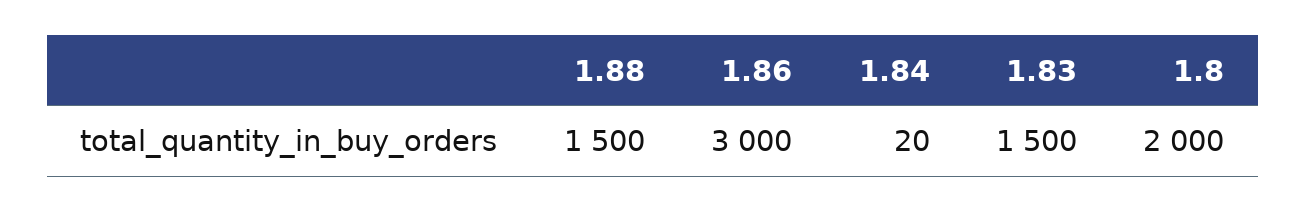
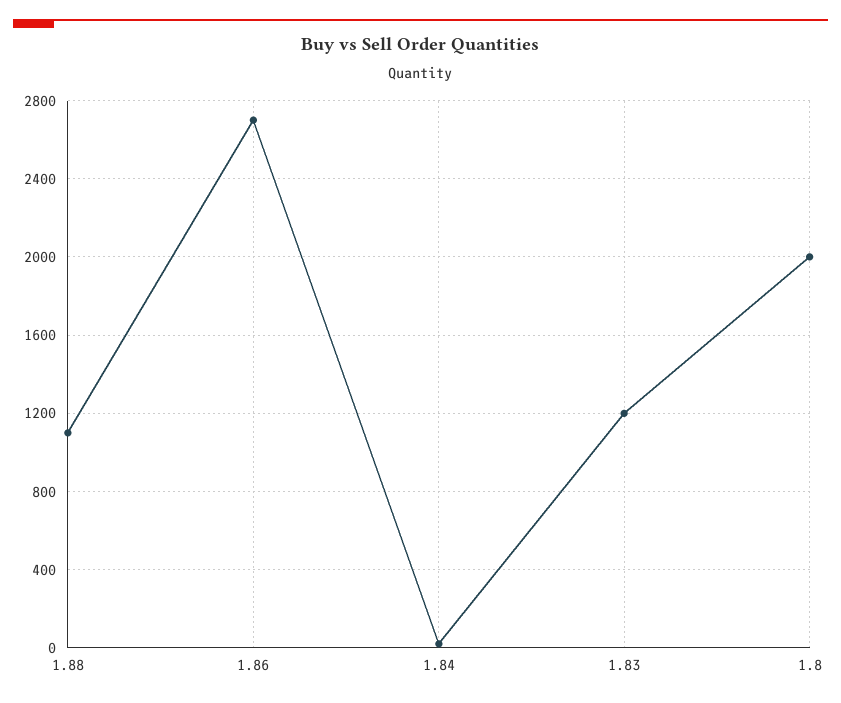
  {
-   "1.88": 1500,
+   "1.88": 1100,
-   "1.86": 3000,
+   "1.86": 2700,
    "1.84": 20,
-   "1.83": 1500,
+   "1.83": 1200,
    "1.8": 2000
  }

